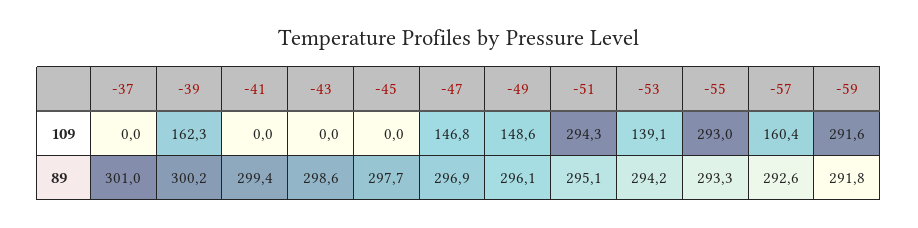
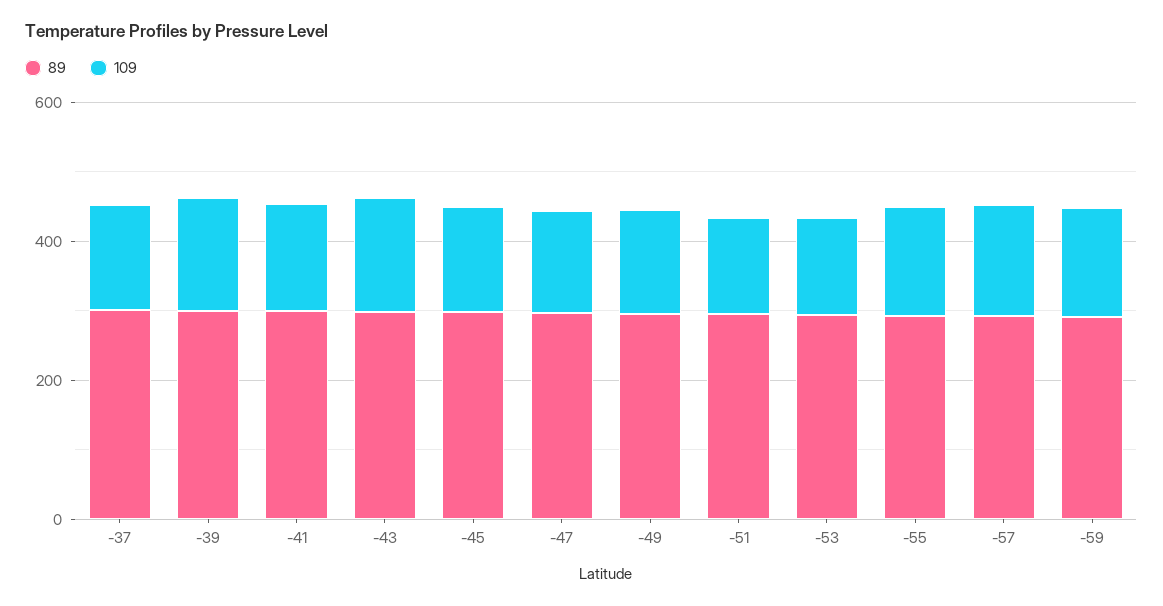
  {
    "109": {
-     "-37": 0,
+     "-37": 150,
      "-39": 162.3,
-     "-41": 0,
+     "-41": 150,
-     "-43": 0,
+     "-43": 150,
-     "-45": 0,
+     "-45": 150,
      "-47": 146.8,
      "-49": 148.6,
-     "-51": 294.3,
+     "-51": 150,
      "-53": 139.1,
-     "-55": 293,
+     "-55": 150,
      "-57": 160.4,
-     "-59": 291.6
+     "-59": 150
    },
    "89": {
      "-37": 301,
      "-39": 300.2,
      "-41": 299.4,
      "-43": 298.6,
      "-45": 297.7,
      "-47": 296.9,
      "-49": 296.1,
      "-51": 295.1,
      "-53": 294.2,
      "-55": 293.3,
      "-57": 292.6,
      "-59": 291.8
    }
  }

